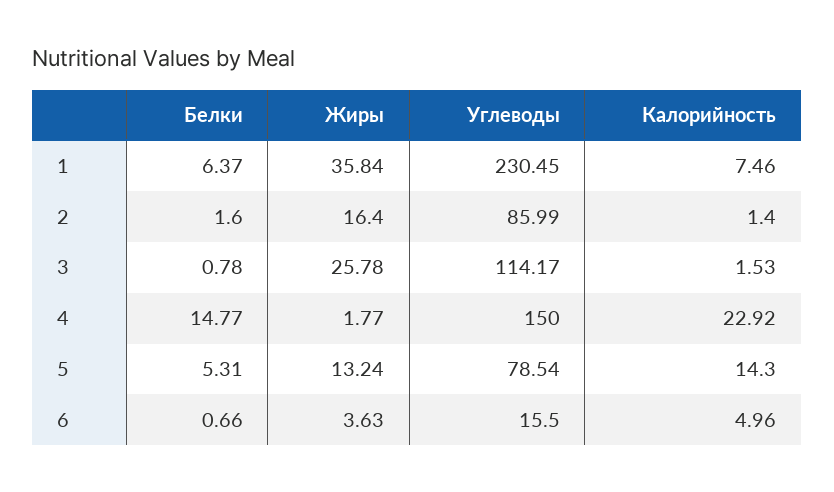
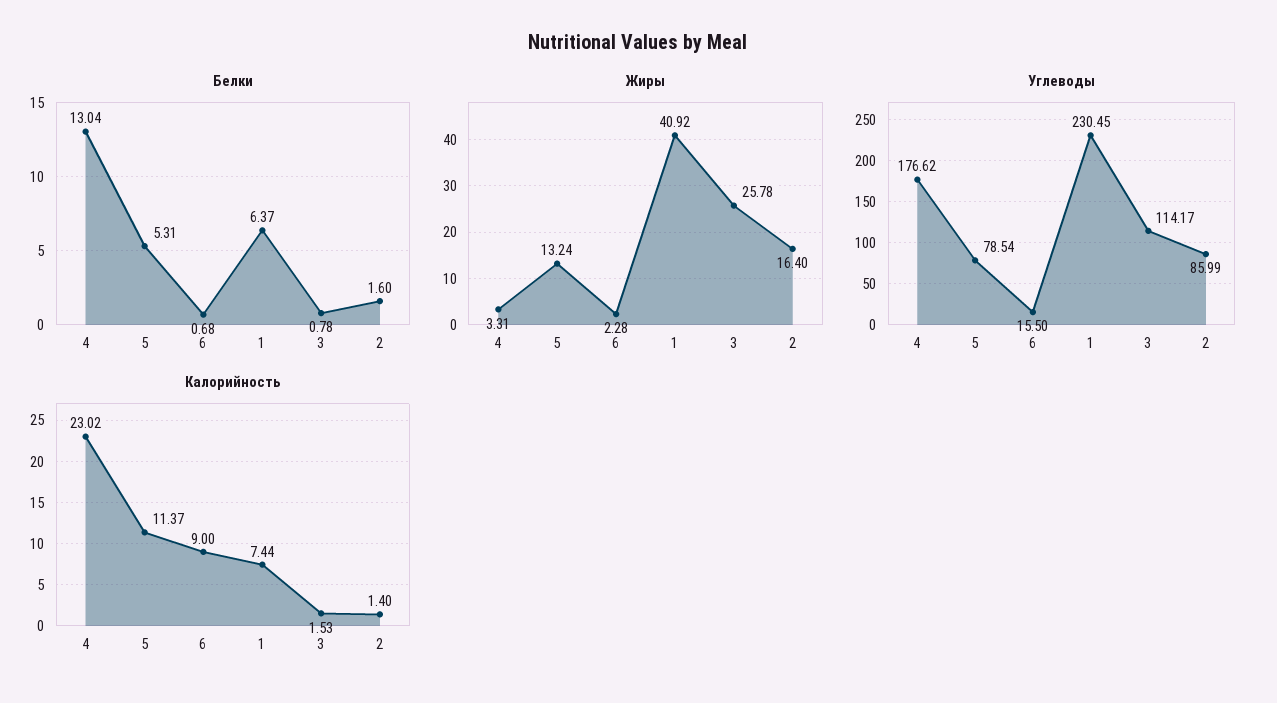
  {
    "Белки": {
      "1": 6.37,
      "2": 1.6,
      "3": 0.78,
-     "4": 14.77,
+     "4": 13.04,
      "5": 5.31,
-     "6": 0.66
+     "6": 0.68
    },
    "Жиры": {
-     "1": 35.84,
+     "1": 40.92,
      "2": 16.4,
      "3": 25.78,
-     "4": 1.77,
+     "4": 3.31,
      "5": 13.24,
-     "6": 3.63
+     "6": 2.28
    },
    "Углеводы": {
      "1": 230.45,
      "2": 85.99,
      "3": 114.17,
-     "4": 150,
+     "4": 176.62,
      "5": 78.54,
      "6": 15.5
    },
    "Калорийность": {
-     "1": 7.46,
+     "1": 7.44,
      "2": 1.4,
      "3": 1.53,
-     "4": 22.92,
+     "4": 23.02,
-     "5": 14.3,
+     "5": 11.37,
-     "6": 4.96
+     "6": 9
    }
  }

